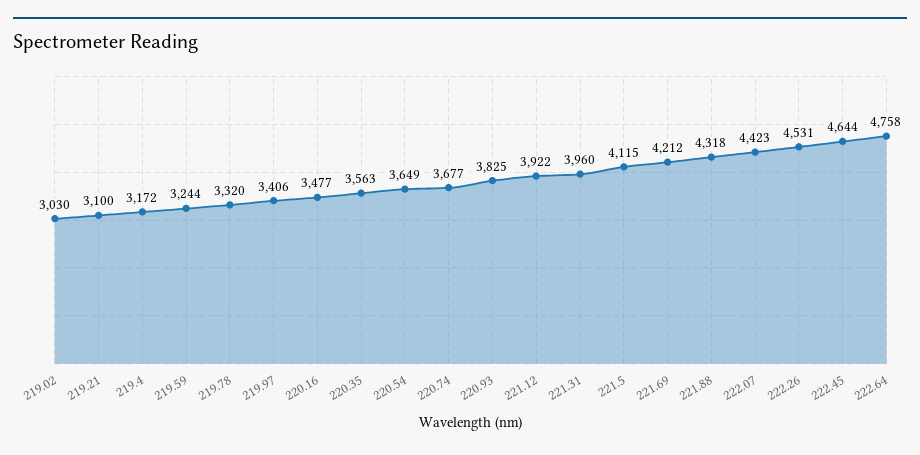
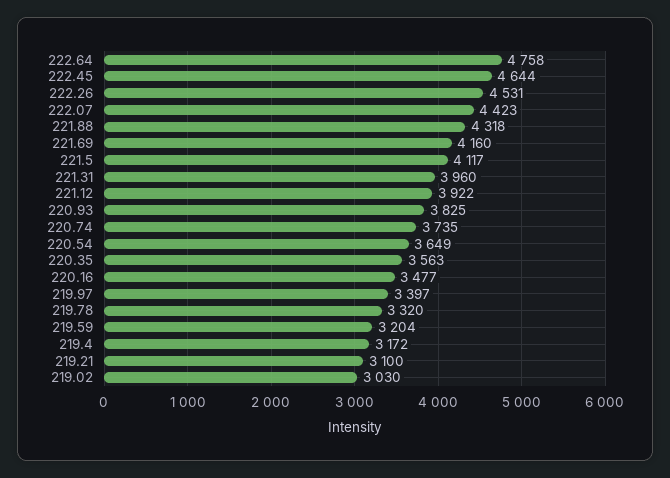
  {
    "219.02": 3030,
    "219.21": 3100,
    "219.4": 3172,
-   "219.59": 3244,
+   "219.59": 3204,
    "219.78": 3320,
-   "219.97": 3406,
+   "219.97": 3397,
    "220.16": 3477,
    "220.35": 3563,
    "220.54": 3649,
-   "220.74": 3677,
+   "220.74": 3735,
    "220.93": 3825,
    "221.12": 3922,
    "221.31": 3960,
-   "221.5": 4115,
+   "221.5": 4117,
-   "221.69": 4212,
+   "221.69": 4160,
    "221.88": 4318,
    "222.07": 4423,
    "222.26": 4531,
    "222.45": 4644,
    "222.64": 4758
  }

